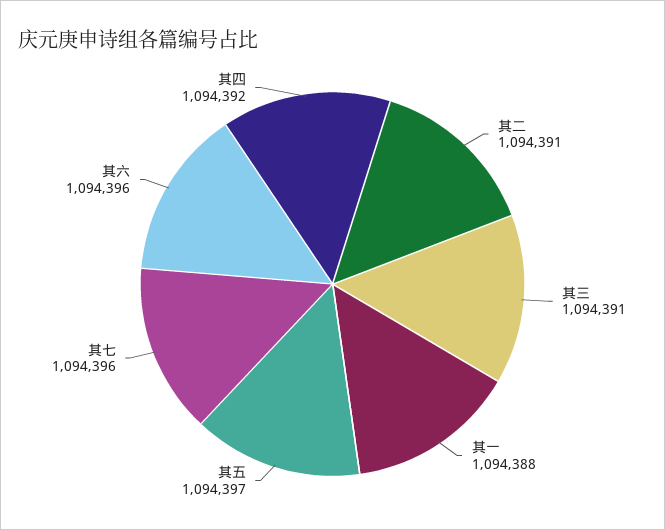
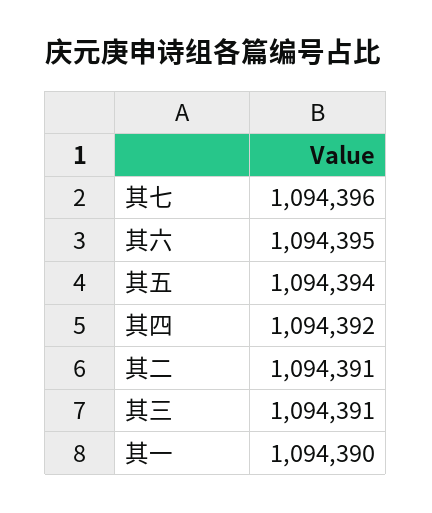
  {
    "其二": 1094391,
    "其三": 1094391,
-   "其一": 1094388,
+   "其一": 1094390,
-   "其五": 1094397,
+   "其五": 1094394,
    "其七": 1094396,
-   "其六": 1094396,
+   "其六": 1094395,
    "其四": 1094392
  }

